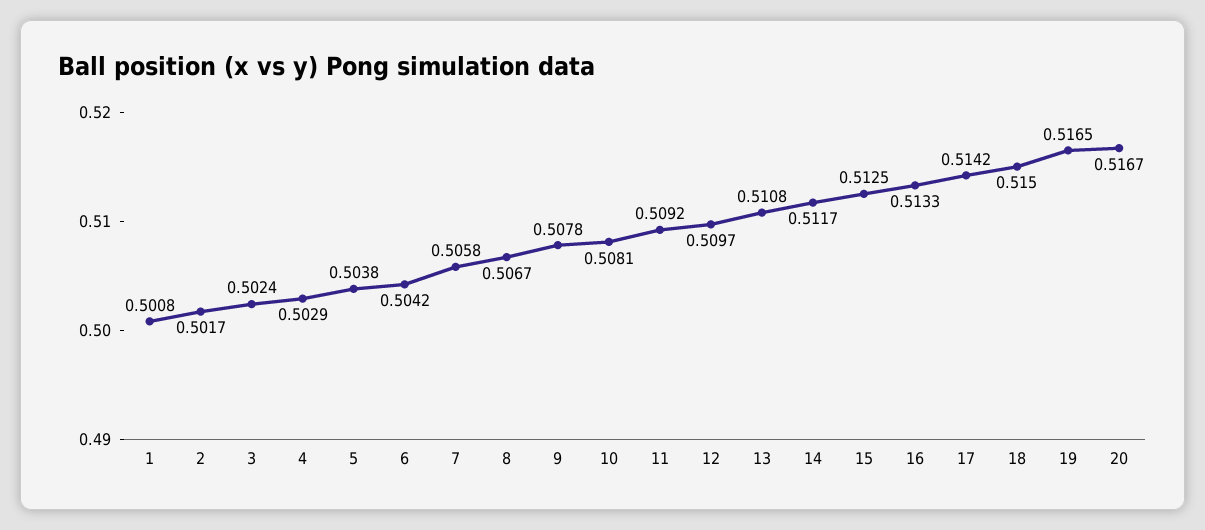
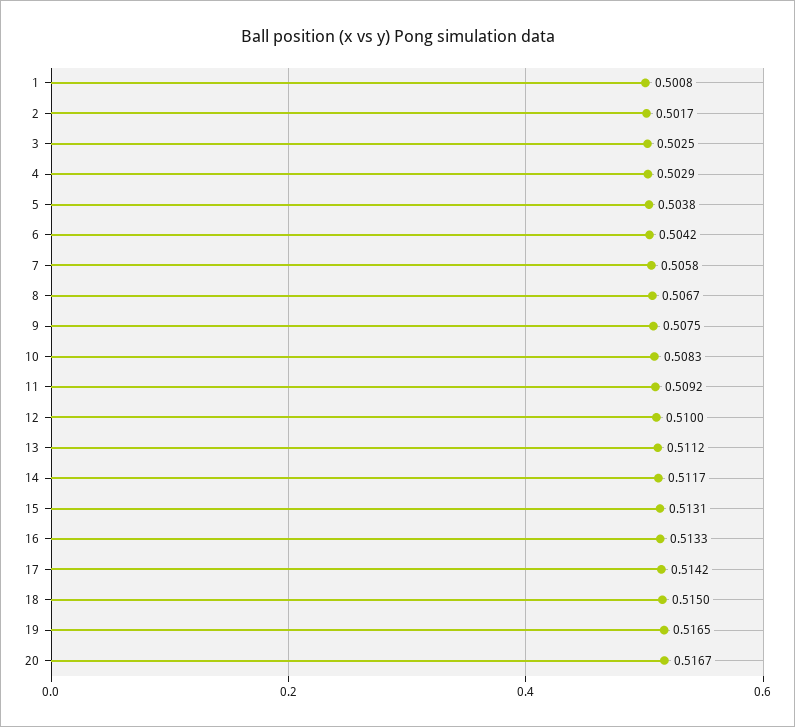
  {
    "1": 0.5008,
    "2": 0.5017,
-   "3": 0.5024,
+   "3": 0.5025,
    "4": 0.5029,
    "5": 0.5038,
    "6": 0.5042,
    "7": 0.5058,
    "8": 0.5067,
-   "9": 0.5078,
+   "9": 0.5075,
-   "10": 0.5081,
+   "10": 0.5083,
    "11": 0.5092,
-   "12": 0.5097,
+   "12": 0.51,
-   "13": 0.5108,
+   "13": 0.5112,
    "14": 0.5117,
-   "15": 0.5125,
+   "15": 0.5131,
    "16": 0.5133,
    "17": 0.5142,
    "18": 0.515,
    "19": 0.5165,
    "20": 0.5167
  }

